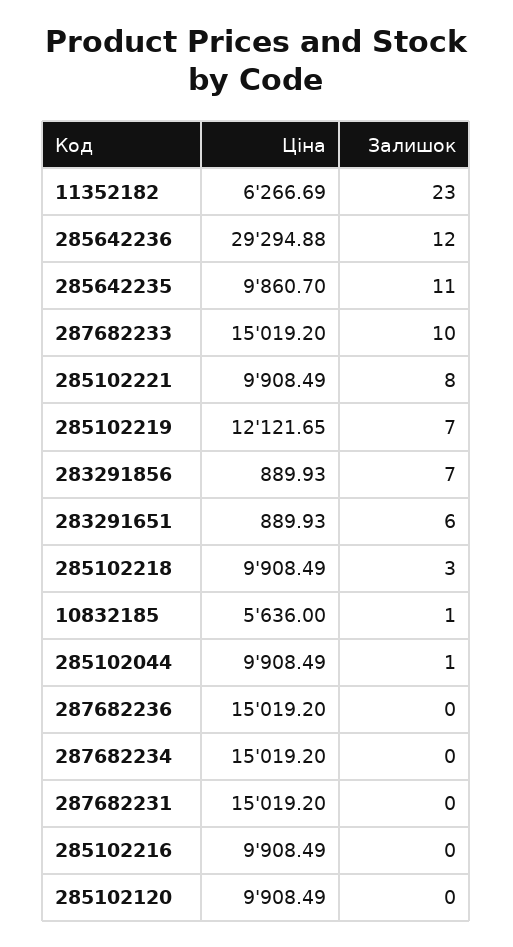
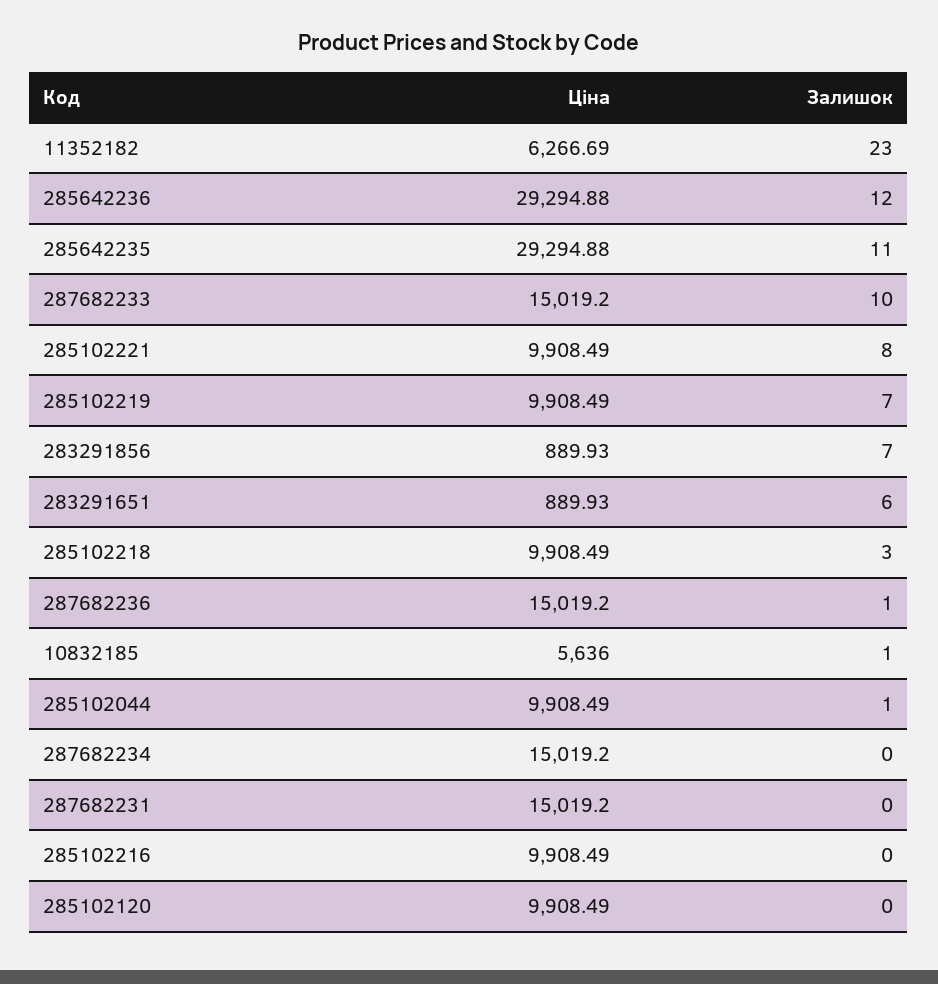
  {
    "Ціна": {
      "11352182": 6266.69,
      "285642236": 29294.88,
-     "285642235": 9860.7,
+     "285642235": 29294.88,
      "287682233": 15019.2,
      "285102221": 9908.49,
-     "285102219": 12121.65,
+     "285102219": 9908.49,
      "283291856": 889.93,
      "283291651": 889.93,
      "285102218": 9908.49,
      "10832185": 5636,
      "285102044": 9908.49,
      "287682236": 15019.2,
      "287682234": 15019.2,
      "287682231": 15019.2,
      "285102216": 9908.49,
      "285102120": 9908.49
    },
    "Залишок": {
      "11352182": 23,
      "285642236": 12,
      "285642235": 11,
      "287682233": 10,
      "285102221": 8,
      "285102219": 7,
      "283291856": 7,
      "283291651": 6,
      "285102218": 3,
      "10832185": 1,
      "285102044": 1,
-     "287682236": 0,
+     "287682236": 1,
      "287682234": 0,
      "287682231": 0,
      "285102216": 0,
      "285102120": 0
    }
  }

